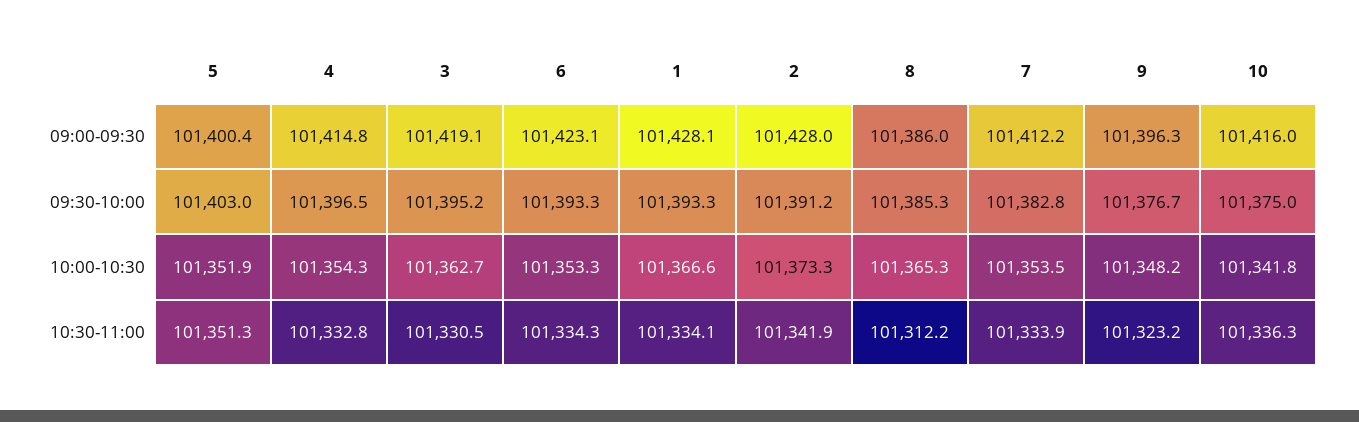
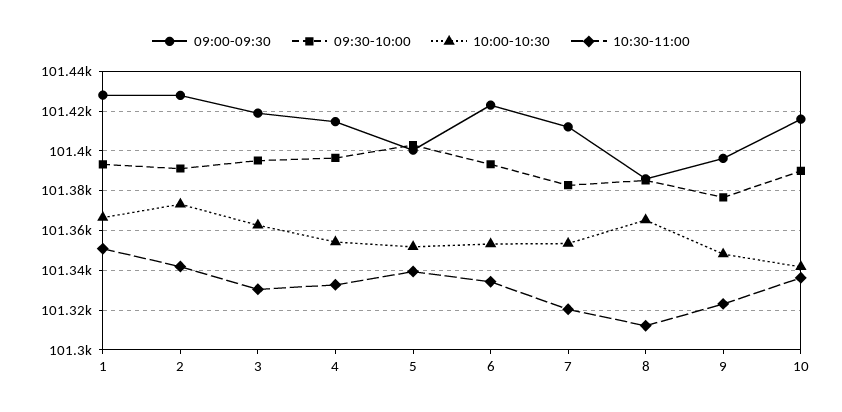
  {
    "09:00-09:30": {
      "5": 101400.4,
      "4": 101414.8,
      "3": 101419.1,
      "6": 101423.1,
      "1": 101428.1,
      "2": 101428,
      "8": 101386,
      "7": 101412.2,
      "9": 101396.3,
      "10": 101416
    },
    "09:30-10:00": {
      "5": 101403,
      "4": 101396.5,
      "3": 101395.2,
      "6": 101393.3,
      "1": 101393.3,
      "2": 101391.2,
      "8": 101385.3,
      "7": 101382.8,
      "9": 101376.7,
-     "10": 101375
+     "10": 101390
    },
    "10:00-10:30": {
      "5": 101351.9,
      "4": 101354.3,
      "3": 101362.7,
      "6": 101353.3,
      "1": 101366.6,
      "2": 101373.3,
      "8": 101365.3,
      "7": 101353.5,
      "9": 101348.2,
      "10": 101341.8
    },
    "10:30-11:00": {
-     "5": 101351.3,
+     "5": 101340,
      "4": 101332.8,
      "3": 101330.5,
      "6": 101334.3,
-     "1": 101334.1,
+     "1": 101350,
      "2": 101341.9,
      "8": 101312.2,
-     "7": 101333.9,
+     "7": 101320,
      "9": 101323.2,
      "10": 101336.3
    }
  }

